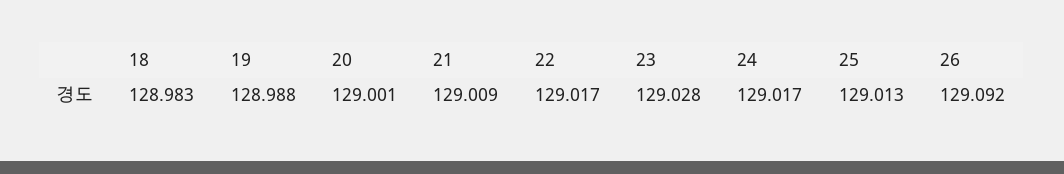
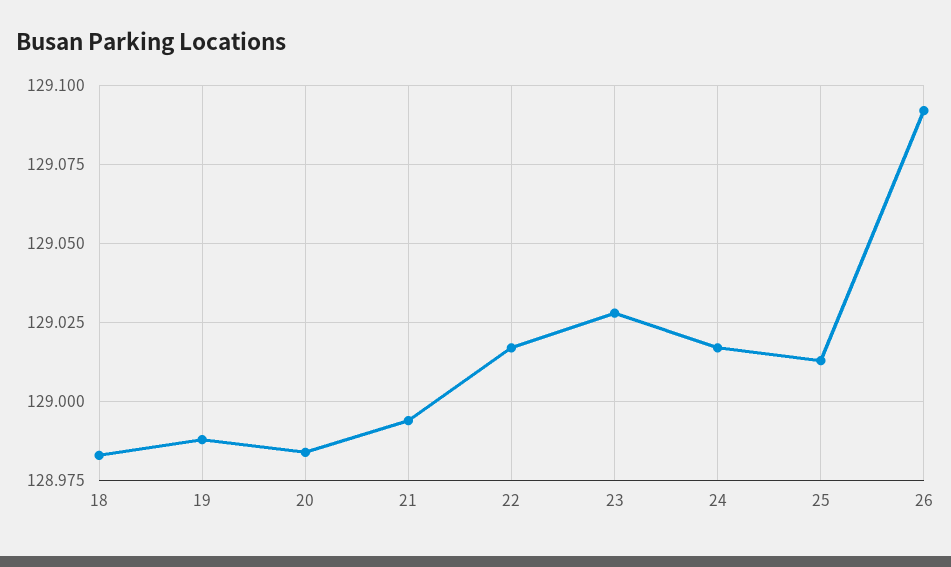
  {
    "18": 128.983,
    "19": 128.988,
-   "20": 129.001,
+   "20": 128.985,
-   "21": 129.009,
+   "21": 128.995,
    "22": 129.017,
    "23": 129.028,
    "24": 129.017,
    "25": 129.013,
    "26": 129.092
  }

